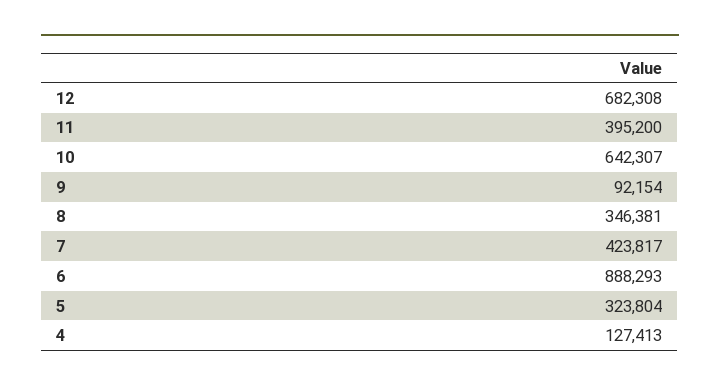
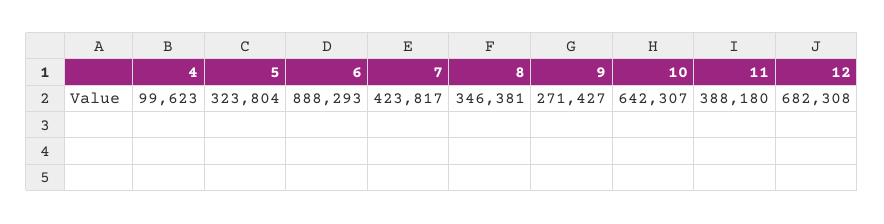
  {
    "12": 682308,
-   "11": 395200,
+   "11": 388180,
    "10": 642307,
-   "9": 92154,
+   "9": 271427,
    "8": 346381,
    "7": 423817,
    "6": 888293,
    "5": 323804,
-   "4": 127413
+   "4": 99623
  }

